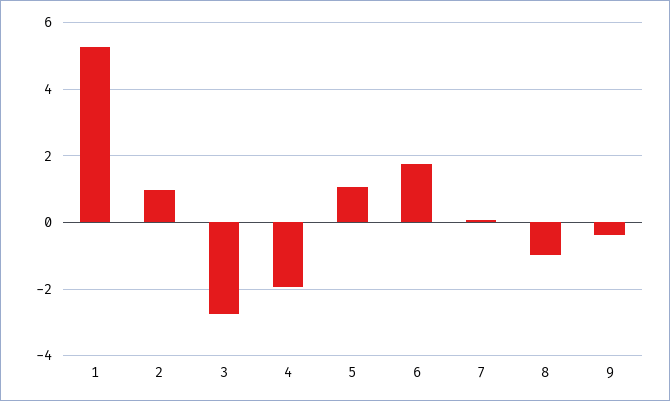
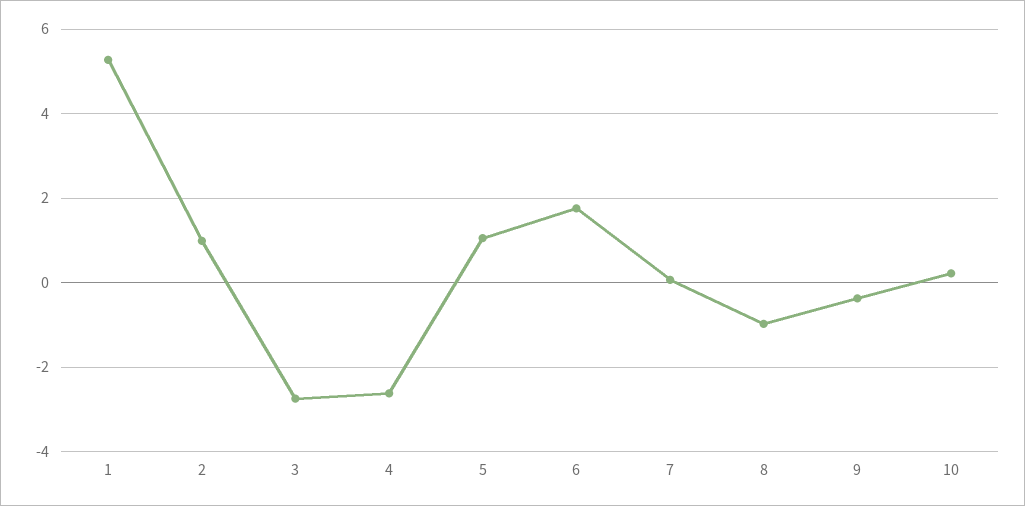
  {
    "1": 5.2,
    "2": 1,
    "3": -2.8,
-   "4": -2,
+   "4": -2.6,
    "5": 1,
    "6": 1.8,
    "7": 0,
    "8": -1,
-   "9": -0.4
+   "9": -0.4,
+   "10": 0.2
  }

